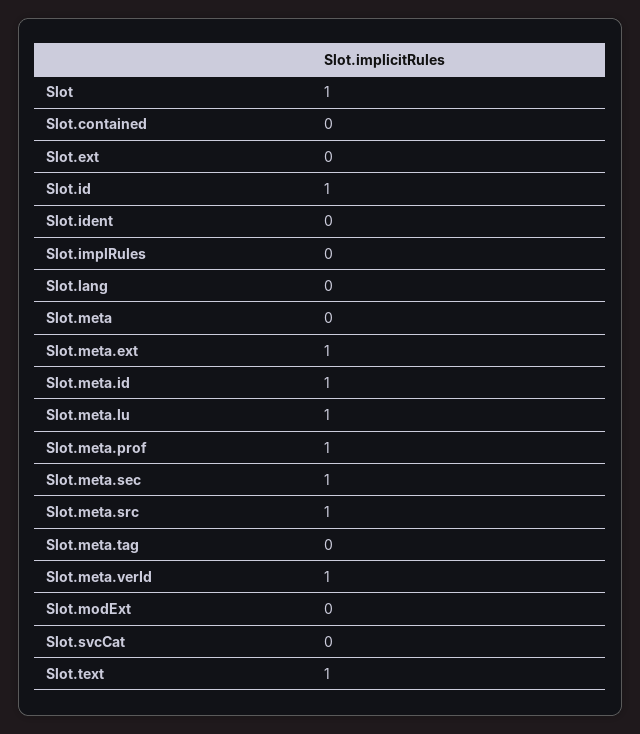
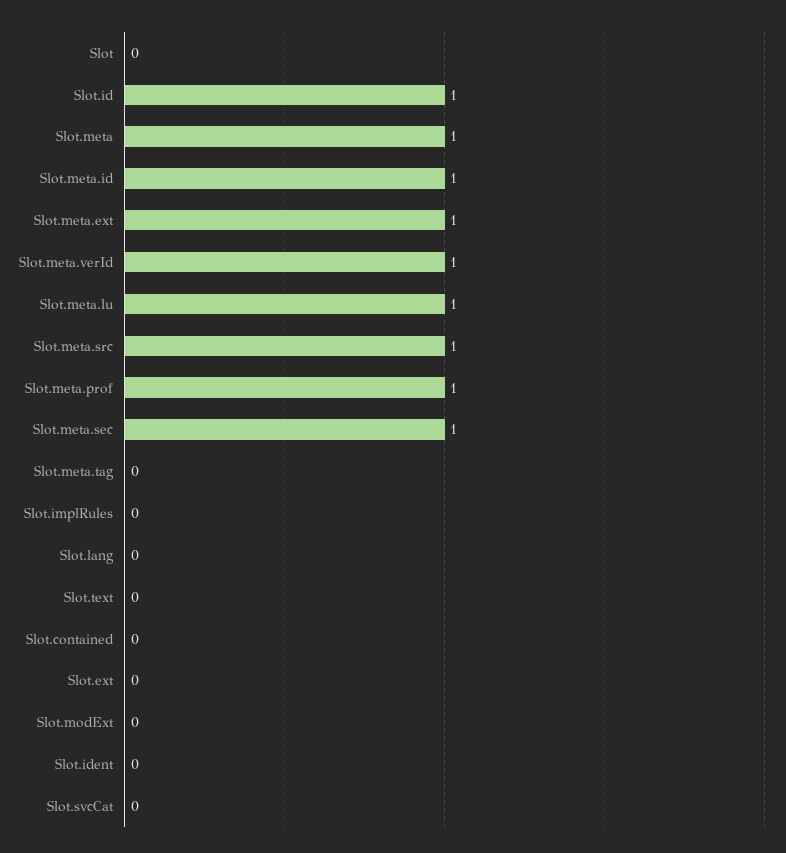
  {
-   "Slot": 1,
+   "Slot": 0,
    "Slot.contained": 0,
    "Slot.ext": 0,
    "Slot.id": 1,
    "Slot.ident": 0,
    "Slot.implRules": 0,
    "Slot.lang": 0,
-   "Slot.meta": 0,
+   "Slot.meta": 1,
    "Slot.meta.ext": 1,
    "Slot.meta.id": 1,
    "Slot.meta.lu": 1,
    "Slot.meta.prof": 1,
    "Slot.meta.sec": 1,
    "Slot.meta.src": 1,
    "Slot.meta.tag": 0,
    "Slot.meta.verId": 1,
    "Slot.modExt": 0,
    "Slot.svcCat": 0,
-   "Slot.text": 1
+   "Slot.text": 0
  }

